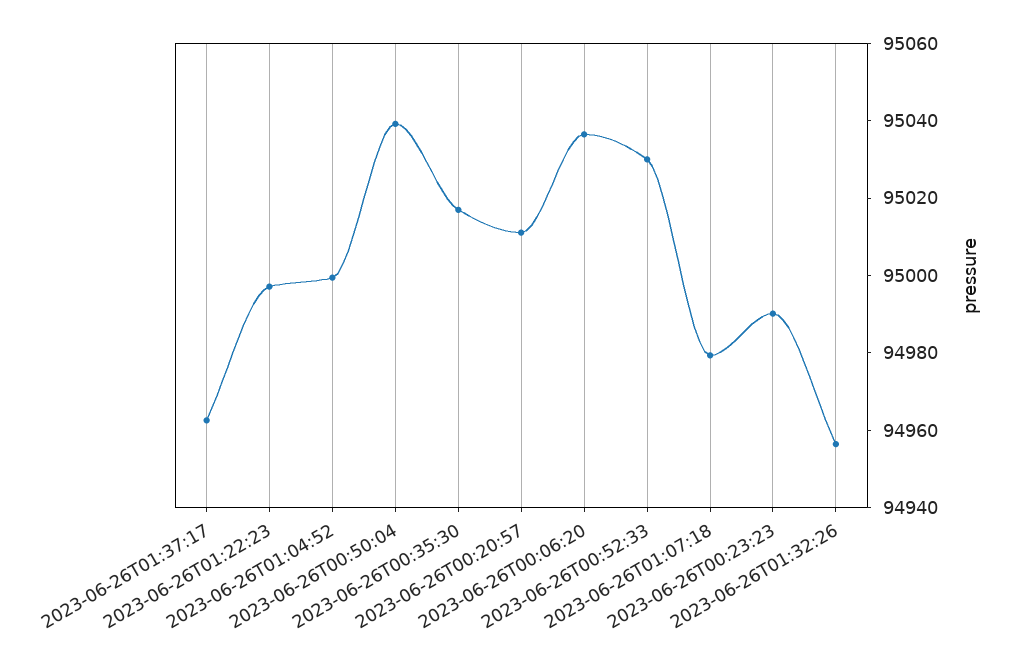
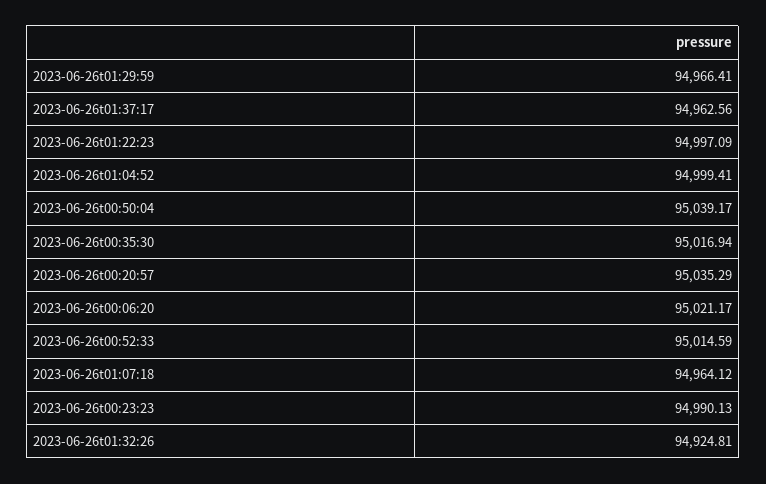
  {
    "2023-06-26T01:37:17": 94962.56,
    "2023-06-26T01:22:23": 94997.09,
    "2023-06-26T01:04:52": 94999.41,
    "2023-06-26T00:50:04": 95039.17,
    "2023-06-26T00:35:30": 95016.94,
-   "2023-06-26T00:20:57": 95010,
+   "2023-06-26T00:20:57": 95035.29,
-   "2023-06-26T00:06:20": 95035,
+   "2023-06-26T00:06:20": 95021.17,
-   "2023-06-26T00:52:33": 95030,
+   "2023-06-26T00:52:33": 95014.59,
-   "2023-06-26T01:07:18": 94980,
+   "2023-06-26T01:07:18": 94964.12,
    "2023-06-26T00:23:23": 94990.13,
-   "2023-06-26T01:32:26": 94955
+   "2023-06-26T01:32:26": 94924.81,
+   "2023-06-26t01:29:59": 94966.41
  }

